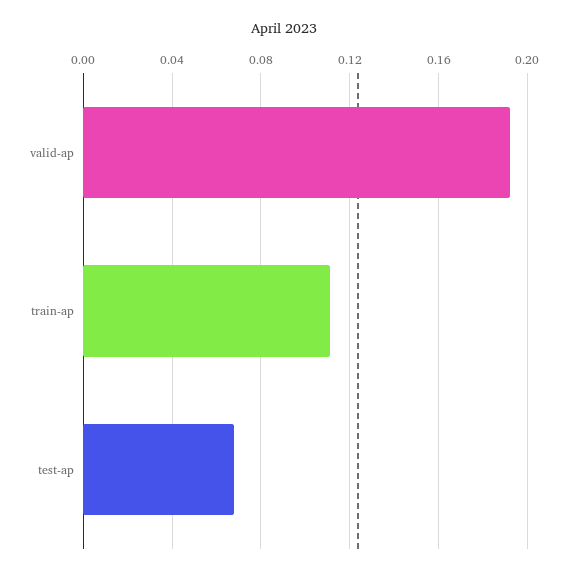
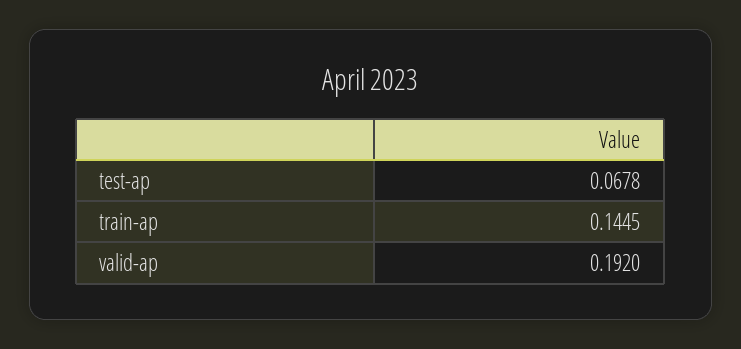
  {
    "valid-ap": 0.192,
-   "train-ap": 0.11,
+   "train-ap": 0.1445,
    "test-ap": 0.0678
  }

